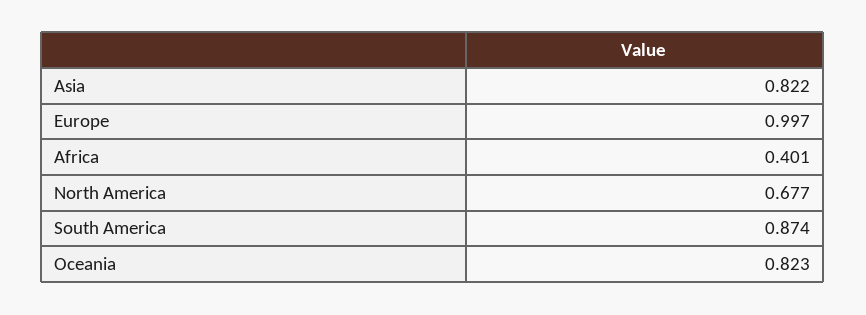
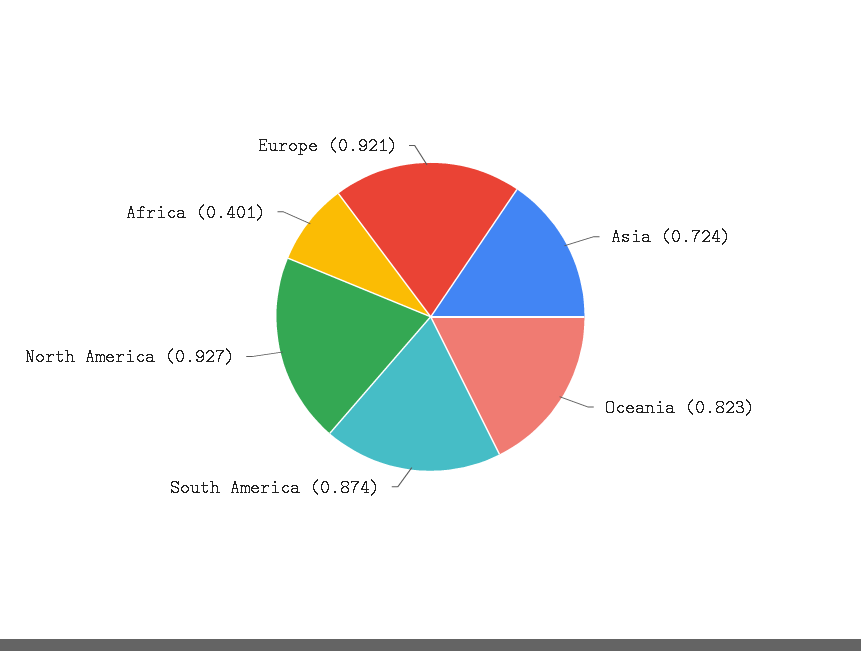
  {
-   "Asia": 0.822,
+   "Asia": 0.724,
-   "Europe": 0.997,
+   "Europe": 0.921,
    "Africa": 0.401,
-   "North America": 0.677,
+   "North America": 0.927,
    "South America": 0.874,
    "Oceania": 0.823
  }

